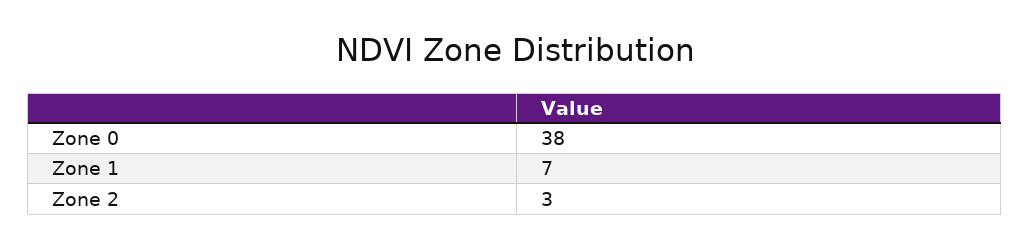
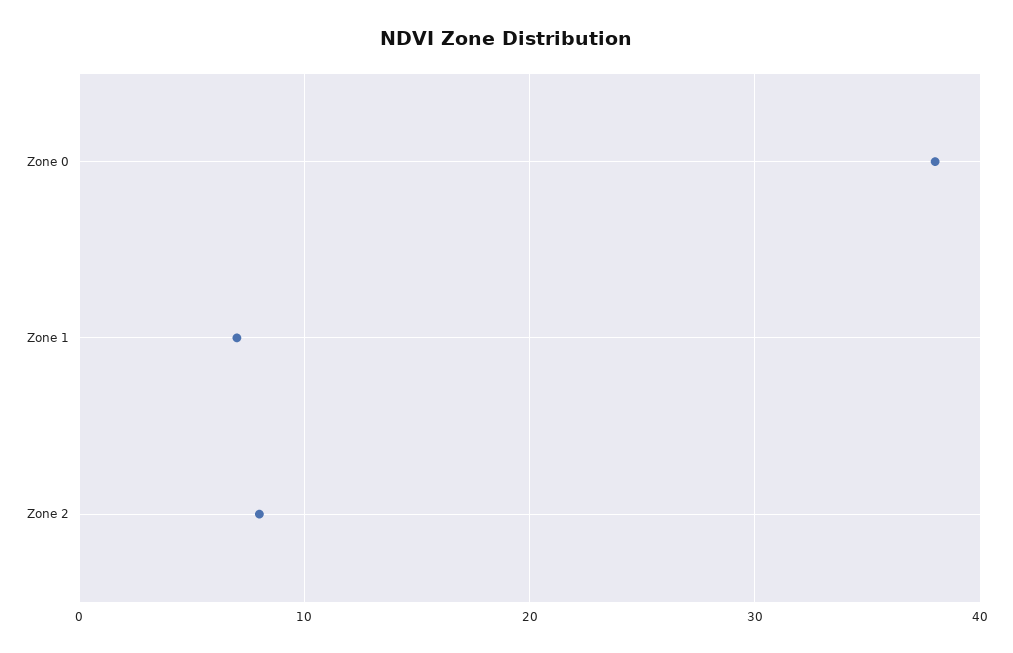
  {
    "Zone 0": 38,
    "Zone 1": 7,
-   "Zone 2": 3
+   "Zone 2": 8
  }

